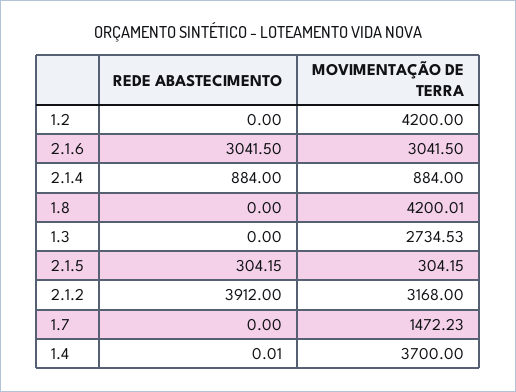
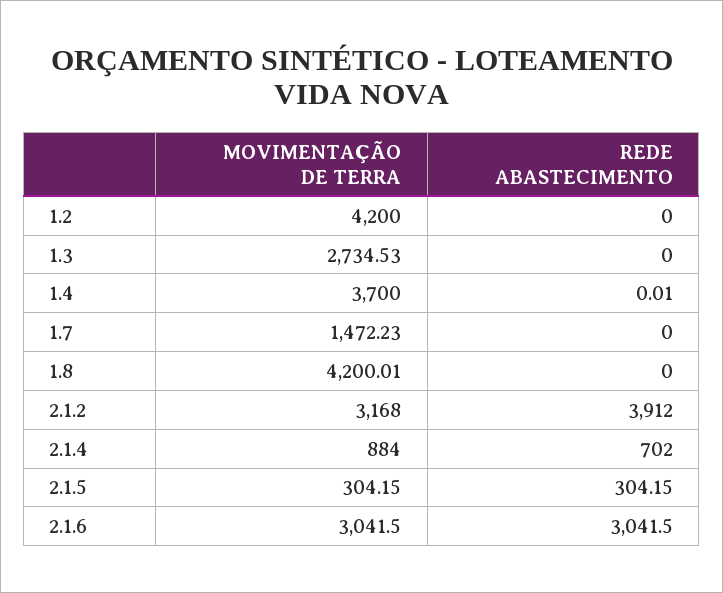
  {
    "REDE ABASTECIMENTO": {
      "1.2": 0,
      "2.1.6": 3041.5,
-     "2.1.4": 884,
+     "2.1.4": 702,
      "1.8": 0,
      "1.3": 0,
      "2.1.5": 304.15,
      "2.1.2": 3912,
      "1.7": 0,
      "1.4": 0.01
    },
    "MOVIMENTAÇÃO DE TERRA": {
      "1.2": 4200,
      "2.1.6": 3041.5,
      "2.1.4": 884,
      "1.8": 4200.01,
      "1.3": 2734.53,
      "2.1.5": 304.15,
      "2.1.2": 3168,
      "1.7": 1472.23,
      "1.4": 3700
    }
  }

